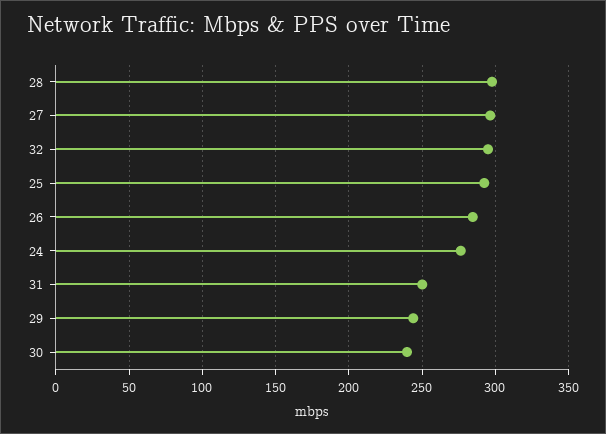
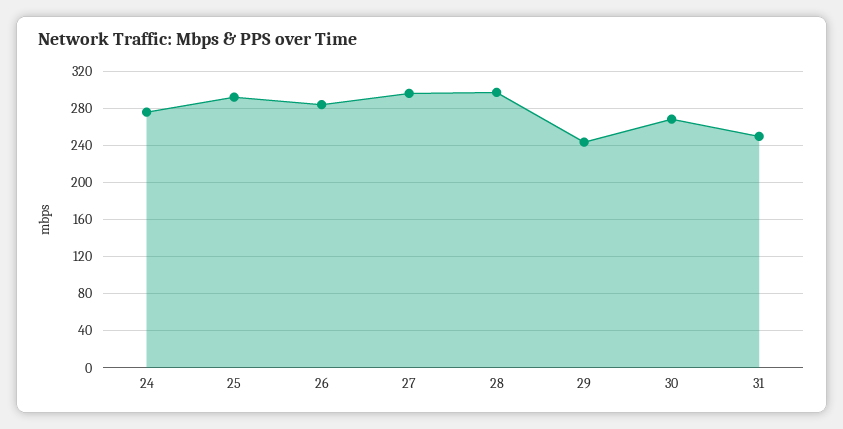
  {
    "28": 300,
    "27": 295,
-   "32": 295,
    "25": 290,
    "26": 285,
    "24": 275,
    "31": 250,
    "29": 245,
-   "30": 240
+   "30": 270
  }

